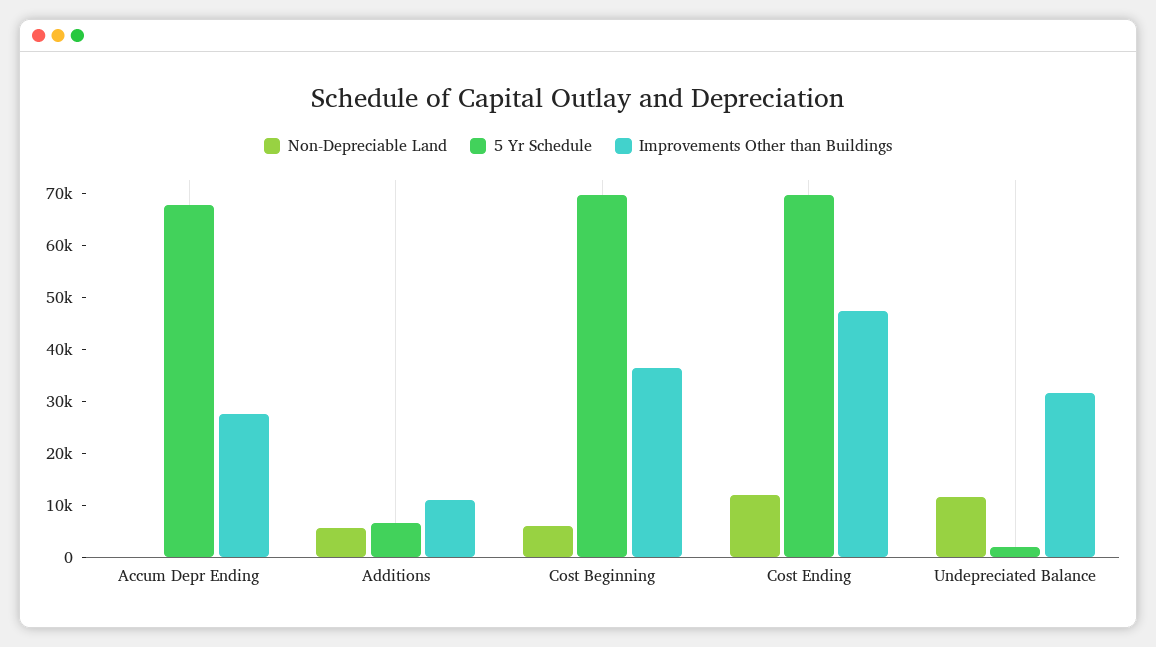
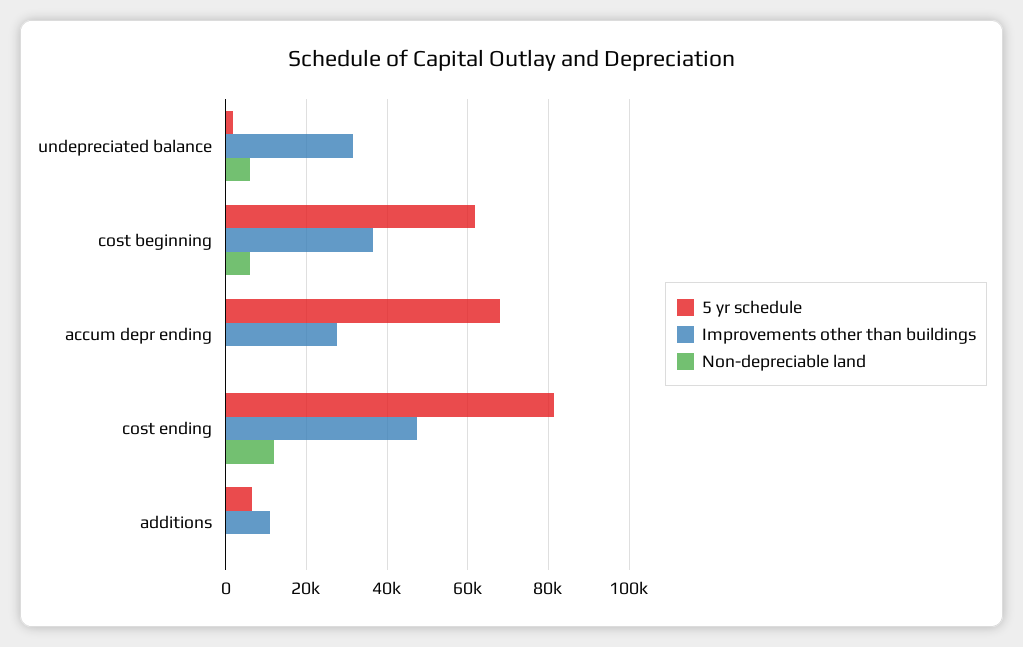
  {
    "Non-Depreciable Land": {
      "Accum Depr Ending": 0,
-     "Additions": 6000,
+     "Additions": 0,
      "Cost Beginning": 6000,
      "Cost Ending": 12000,
-     "Undepreciated Balance": 12000
+     "Undepreciated Balance": 6000
    },
    "5 Yr Schedule": {
      "Accum Depr Ending": 68000,
      "Additions": 6000,
-     "Cost Beginning": 70000,
+     "Cost Beginning": 62000,
-     "Cost Ending": 70000,
+     "Cost Ending": 82000,
      "Undepreciated Balance": 2000
    },
    "Improvements Other than Buildings": {
      "Accum Depr Ending": 28000,
      "Additions": 10000,
      "Cost Beginning": 36000,
      "Cost Ending": 48000,
      "Undepreciated Balance": 32000
    }
  }

